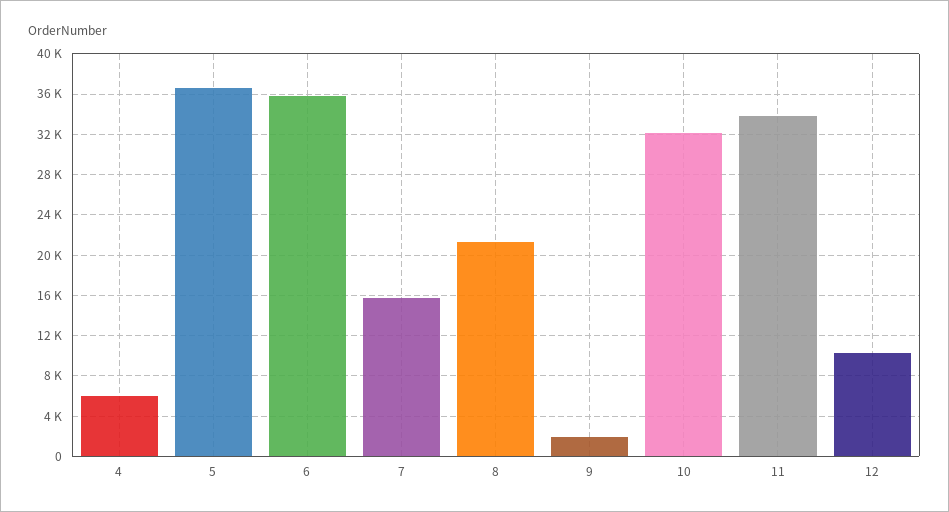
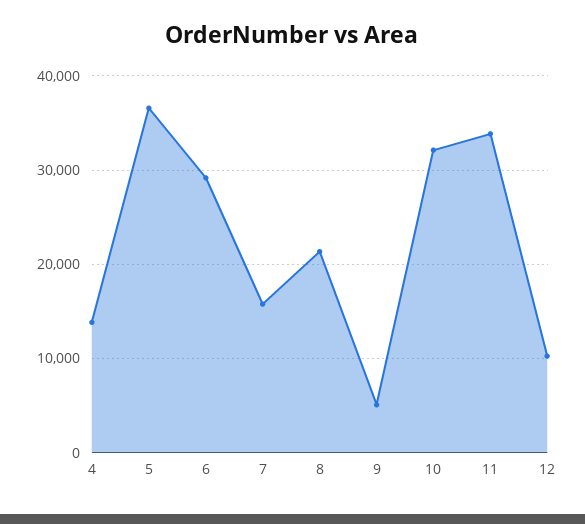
  {
-   "4": 6000,
+   "4": 14000,
    "5": 37000,
-   "6": 36000,
+   "6": 29000,
    "7": 16000,
    "8": 21000,
-   "9": 2000,
+   "9": 5000,
    "10": 32000,
    "11": 34000,
    "12": 10000
  }

